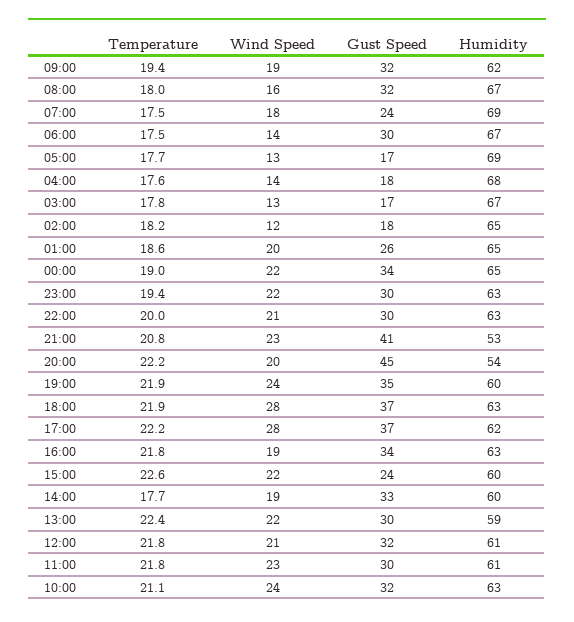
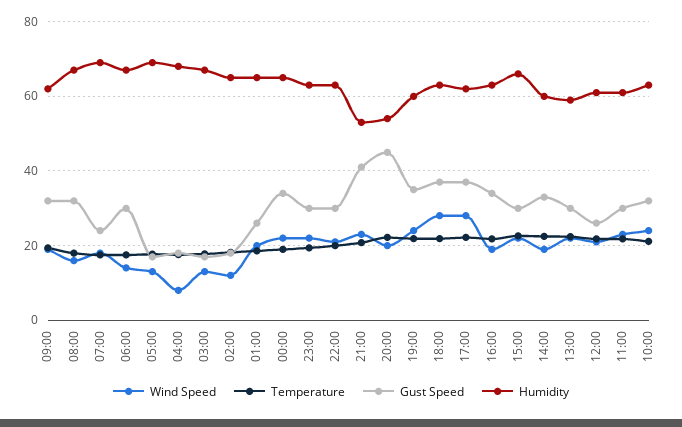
  {
    "Temperature": {
      "09:00": 19.4,
      "08:00": 18,
      "07:00": 17.5,
      "06:00": 17.5,
      "05:00": 17.7,
      "04:00": 17.6,
      "03:00": 17.8,
      "02:00": 18.2,
      "01:00": 18.6,
      "00:00": 19,
      "23:00": 19.4,
      "22:00": 20,
      "21:00": 20.8,
      "20:00": 22.2,
      "19:00": 21.9,
      "18:00": 21.9,
      "17:00": 22.2,
      "16:00": 21.8,
      "15:00": 22.6,
-     "14:00": 17.7,
+     "14:00": 22,
      "13:00": 22.4,
      "12:00": 21.8,
      "11:00": 21.8,
      "10:00": 21.1
    },
    "Wind Speed": {
      "09:00": 19,
      "08:00": 16,
      "07:00": 18,
      "06:00": 14,
      "05:00": 13,
-     "04:00": 14,
+     "04:00": 8,
      "03:00": 13,
      "02:00": 12,
      "01:00": 20,
      "00:00": 22,
      "23:00": 22,
      "22:00": 21,
      "21:00": 23,
      "20:00": 20,
      "19:00": 24,
      "18:00": 28,
      "17:00": 28,
      "16:00": 19,
      "15:00": 22,
      "14:00": 19,
      "13:00": 22,
      "12:00": 21,
      "11:00": 23,
      "10:00": 24
    },
    "Gust Speed": {
      "09:00": 32,
      "08:00": 32,
      "07:00": 24,
      "06:00": 30,
      "05:00": 17,
      "04:00": 18,
      "03:00": 17,
      "02:00": 18,
      "01:00": 26,
      "00:00": 34,
      "23:00": 30,
      "22:00": 30,
      "21:00": 41,
      "20:00": 45,
      "19:00": 35,
      "18:00": 37,
      "17:00": 37,
      "16:00": 34,
-     "15:00": 24,
+     "15:00": 30,
      "14:00": 33,
      "13:00": 30,
-     "12:00": 32,
+     "12:00": 26,
      "11:00": 30,
      "10:00": 32
    },
    "Humidity": {
      "09:00": 62,
      "08:00": 67,
      "07:00": 69,
      "06:00": 67,
      "05:00": 69,
      "04:00": 68,
      "03:00": 67,
      "02:00": 65,
      "01:00": 65,
      "00:00": 65,
      "23:00": 63,
      "22:00": 63,
      "21:00": 53,
      "20:00": 54,
      "19:00": 60,
      "18:00": 63,
      "17:00": 62,
      "16:00": 63,
-     "15:00": 60,
+     "15:00": 66,
      "14:00": 60,
      "13:00": 59,
      "12:00": 61,
      "11:00": 61,
      "10:00": 63
    }
  }

